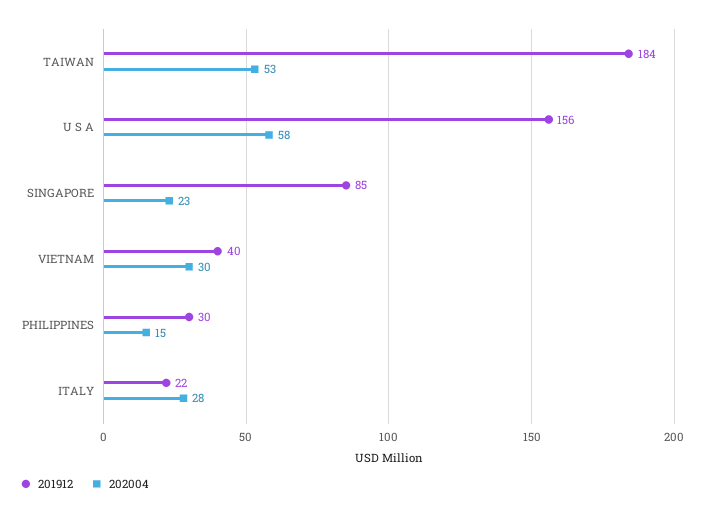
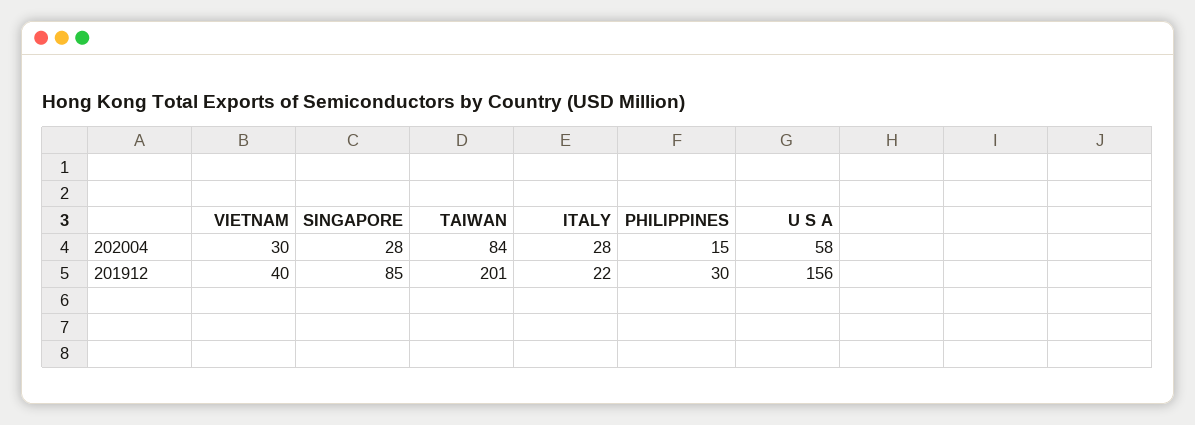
  {
    "201912": {
-     "TAIWAN": 184,
+     "TAIWAN": 201,
      "U S A": 156,
      "SINGAPORE": 85,
      "VIETNAM": 40,
      "PHILIPPINES": 30,
      "ITALY": 22
    },
    "202004": {
-     "TAIWAN": 53,
+     "TAIWAN": 84,
      "U S A": 58,
-     "SINGAPORE": 23,
+     "SINGAPORE": 28,
      "VIETNAM": 30,
      "PHILIPPINES": 15,
      "ITALY": 28
    }
  }

